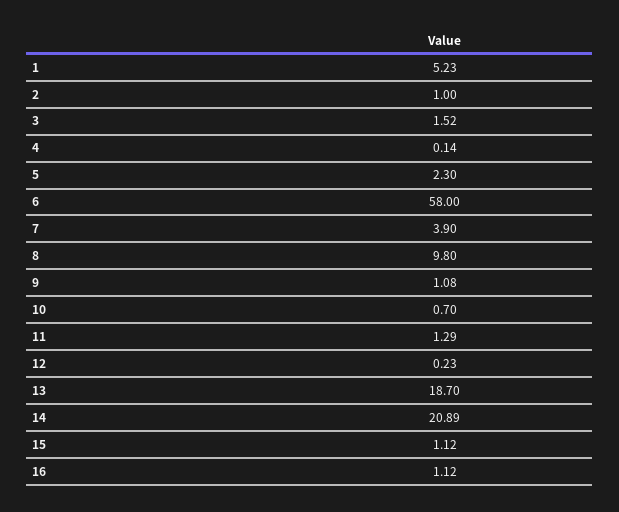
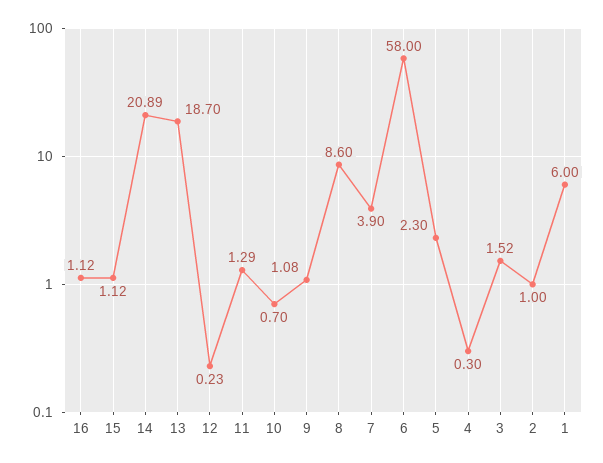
  {
-   "1": 5.23,
+   "1": 6,
    "2": 1,
    "3": 1.52,
-   "4": 0.14,
+   "4": 0.3,
    "5": 2.3,
    "6": 58,
    "7": 3.9,
-   "8": 9.8,
+   "8": 8.6,
    "9": 1.08,
    "10": 0.7,
    "11": 1.29,
    "12": 0.23,
    "13": 18.7,
    "14": 20.89,
    "15": 1.12,
    "16": 1.12
  }

